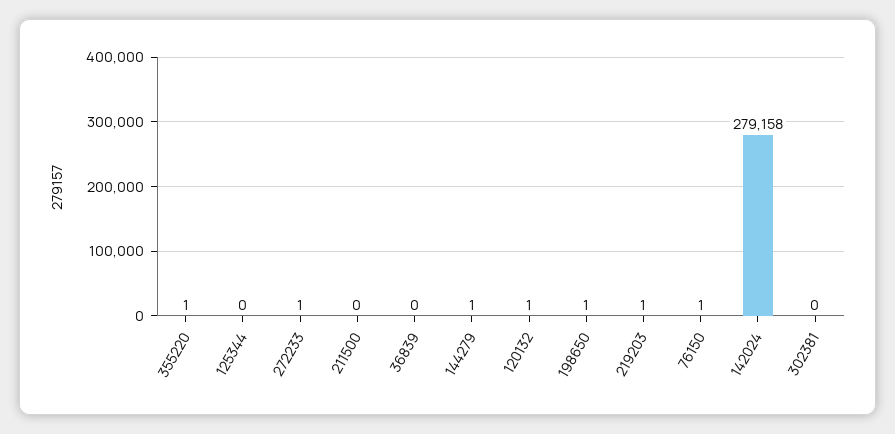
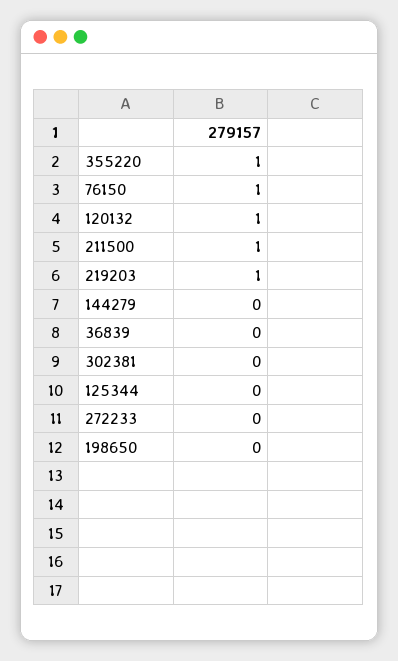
  {
    "355220": 1,
    "125344": 0,
-   "272233": 1,
+   "272233": 0,
-   "211500": 0,
+   "211500": 1,
    "36839": 0,
-   "144279": 1,
+   "144279": 0,
    "120132": 1,
-   "198650": 1,
+   "198650": 0,
    "219203": 1,
    "76150": 1,
-   "142024": 279158,
    "302381": 0
  }

